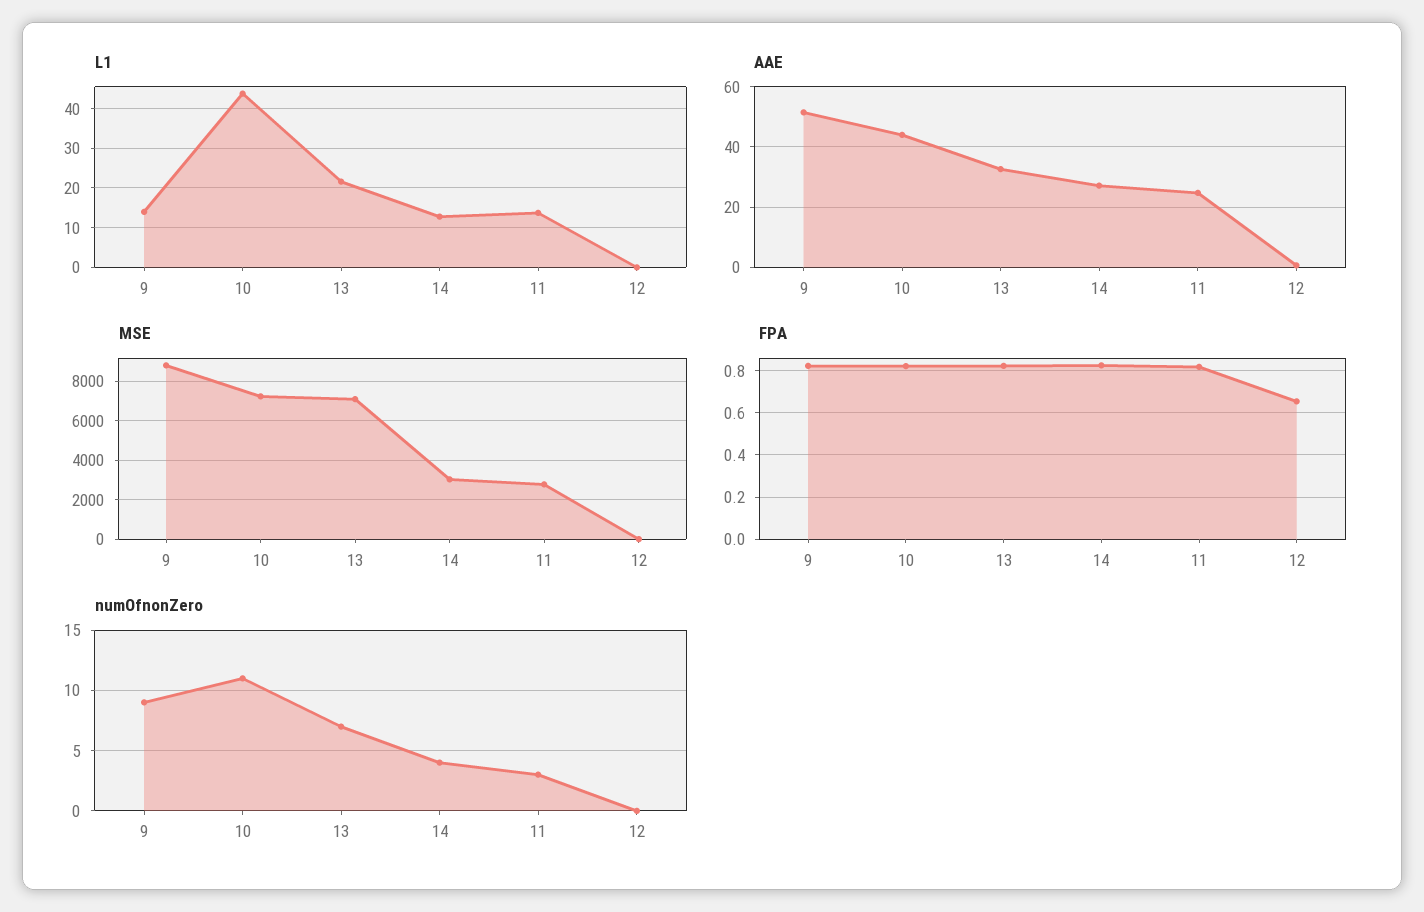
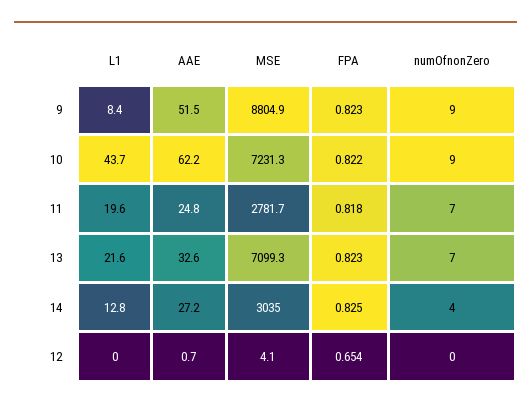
  {
    "L1": {
-     "9": 14,
+     "9": 8.4,
      "10": 43.7,
      "13": 21.6,
      "14": 12.8,
-     "11": 14,
+     "11": 19.6,
      "12": 0
    },
    "AAE": {
      "9": 51.5,
-     "10": 44,
+     "10": 62.2,
      "13": 32.6,
      "14": 27.2,
      "11": 24.8,
      "12": 0.7
    },
    "MSE": {
      "9": 8804.9,
      "10": 7231.3,
      "13": 7099.3,
      "14": 3035,
      "11": 2781.7,
      "12": 4.1
    },
    "FPA": {
      "9": 0.823,
      "10": 0.822,
      "13": 0.823,
      "14": 0.825,
      "11": 0.818,
      "12": 0.654
    },
    "numOfnonZero": {
      "9": 9,
-     "10": 11,
+     "10": 9,
      "13": 7,
      "14": 4,
-     "11": 3,
+     "11": 7,
      "12": 0
    }
  }

